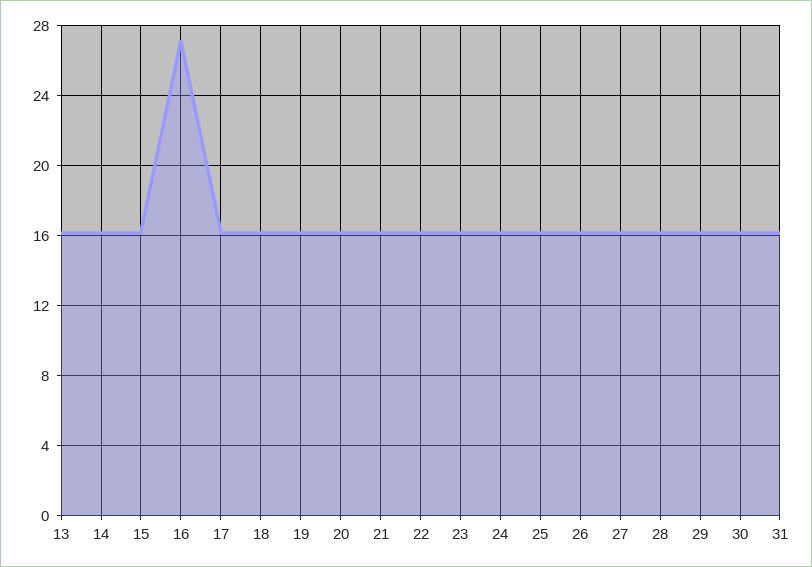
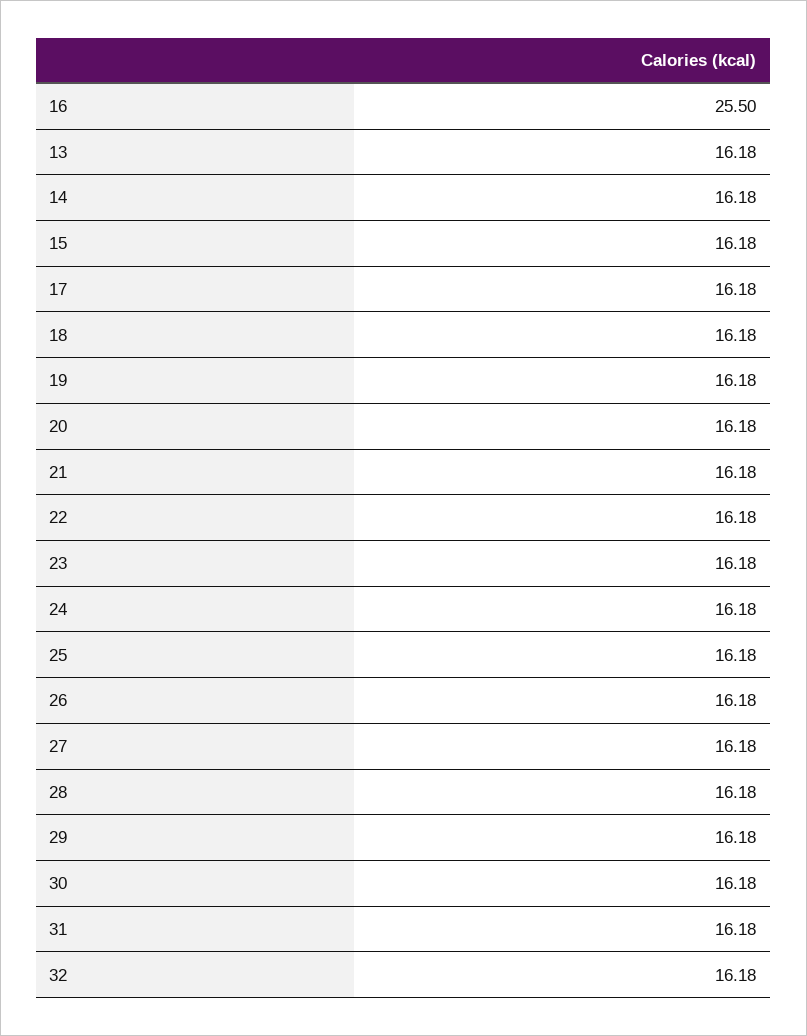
  {
    "13": 16.18,
    "14": 16.18,
    "15": 16.18,
-   "16": 27,
+   "16": 25.5,
    "17": 16.18,
    "18": 16.18,
    "19": 16.18,
    "20": 16.18,
    "21": 16.18,
    "22": 16.18,
    "23": 16.18,
    "24": 16.18,
    "25": 16.18,
    "26": 16.18,
    "27": 16.18,
    "28": 16.18,
    "29": 16.18,
    "30": 16.18,
-   "31": 16.18
+   "31": 16.18,
+   "32": 16.18
  }

